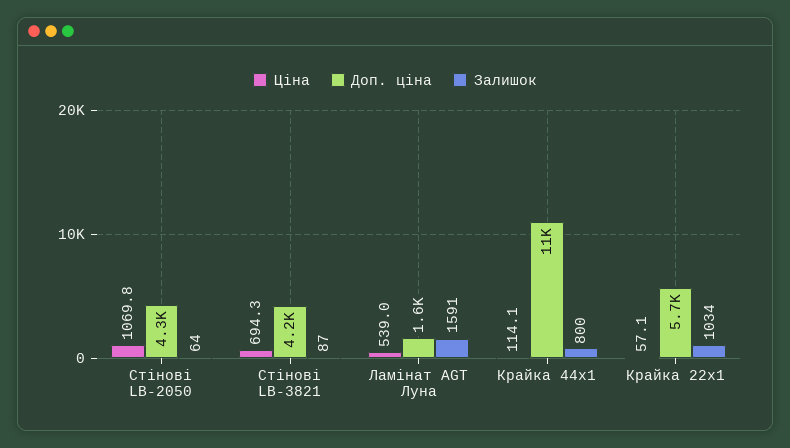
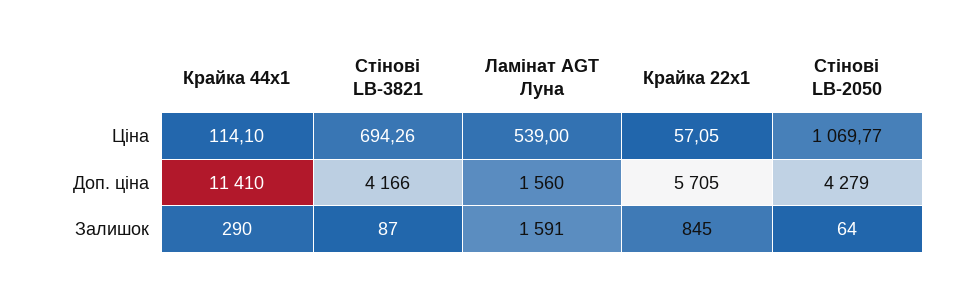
  {
    "Ціна": {
      "Стінові LB-2050": 1069.77,
      "Стінові LB-3821": 694.26,
      "Ламінат AGT Луна": 539,
      "Крайка 44x1": 114.1,
      "Крайка 22x1": 57.05
    },
    "Доп. ціна": {
      "Стінові LB-2050": 4279,
      "Стінові LB-3821": 4166,
      "Ламінат AGT Луна": 1560,
      "Крайка 44x1": 11410,
      "Крайка 22x1": 5705
    },
    "Залишок": {
      "Стінові LB-2050": 64,
      "Стінові LB-3821": 87,
      "Ламінат AGT Луна": 1591,
-     "Крайка 44x1": 800,
+     "Крайка 44x1": 290,
-     "Крайка 22x1": 1034
+     "Крайка 22x1": 845
    }
  }

